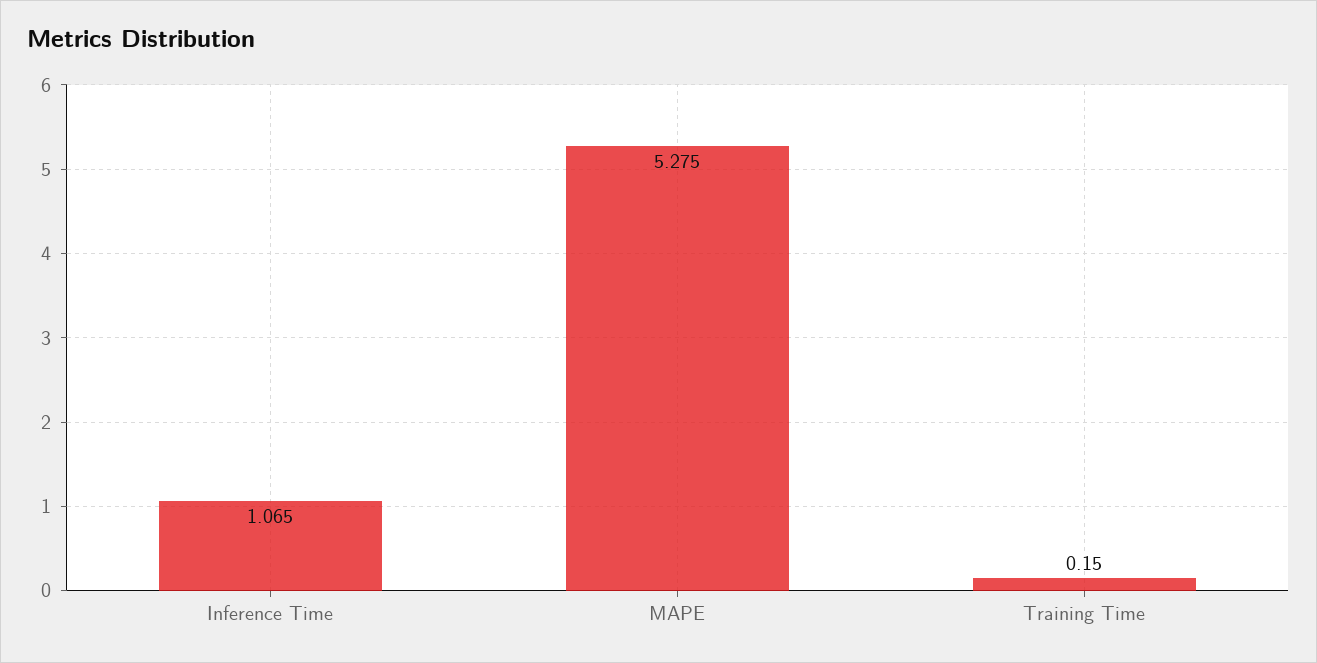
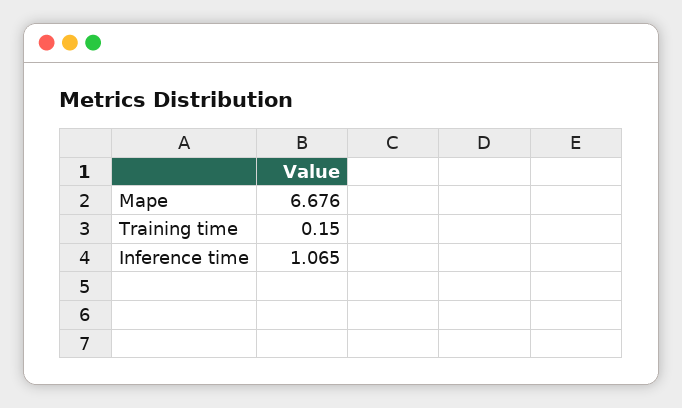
  {
    "Inference Time": 1.065,
-   "MAPE": 5.275,
+   "MAPE": 6.676,
    "Training Time": 0.15
  }

